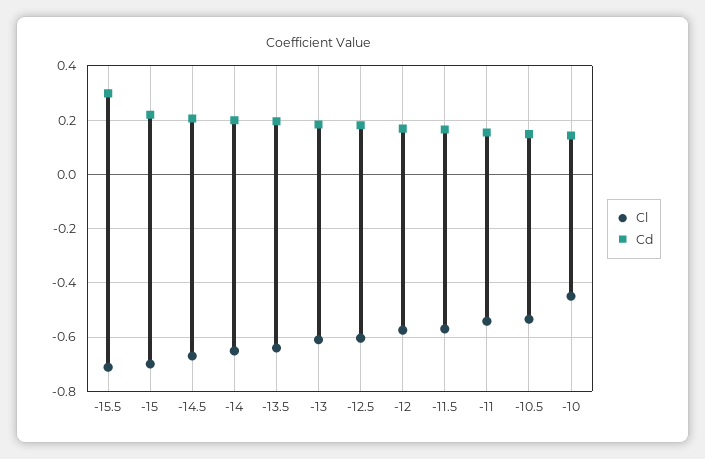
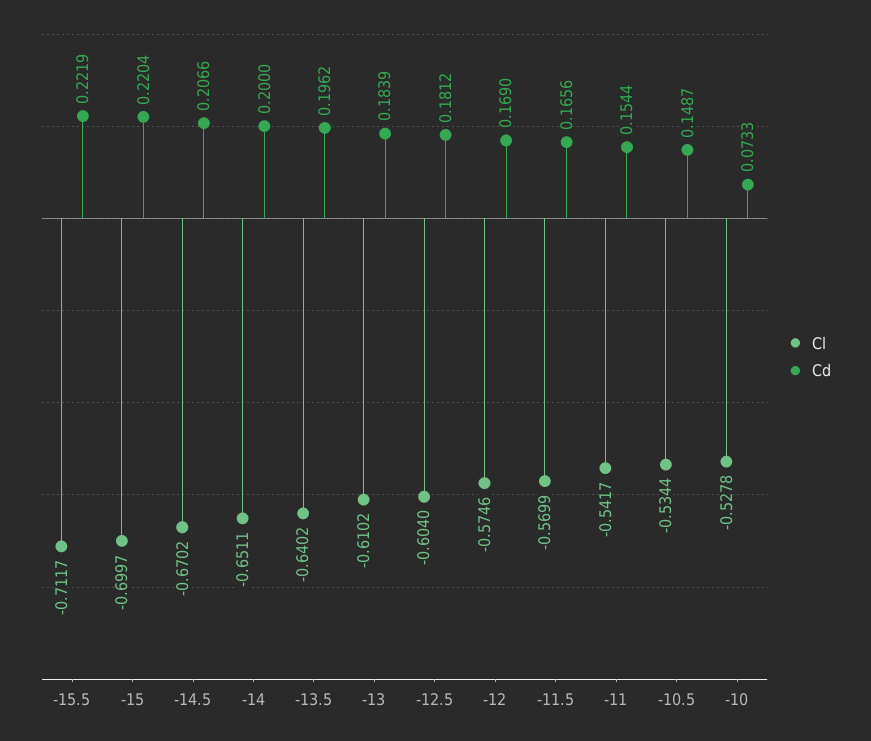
  {
    "Cl": {
      "-15.5": -0.7117,
      "-15": -0.6997,
      "-14.5": -0.6702,
      "-14": -0.6511,
      "-13.5": -0.6402,
      "-13": -0.6102,
      "-12.5": -0.604,
      "-12": -0.5746,
      "-11.5": -0.5699,
      "-11": -0.5417,
      "-10.5": -0.5344,
-     "-10": -0.45
+     "-10": -0.5278
    },
    "Cd": {
-     "-15.5": 0.3,
+     "-15.5": 0.2219,
      "-15": 0.2204,
      "-14.5": 0.2066,
      "-14": 0.2,
      "-13.5": 0.1962,
      "-13": 0.1839,
      "-12.5": 0.1812,
      "-12": 0.169,
      "-11.5": 0.1656,
      "-11": 0.1544,
      "-10.5": 0.1487,
-     "-10": 0.15
+     "-10": 0.0733
    }
  }

